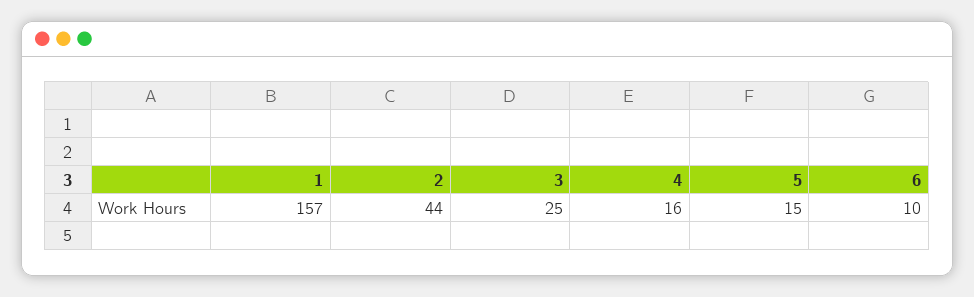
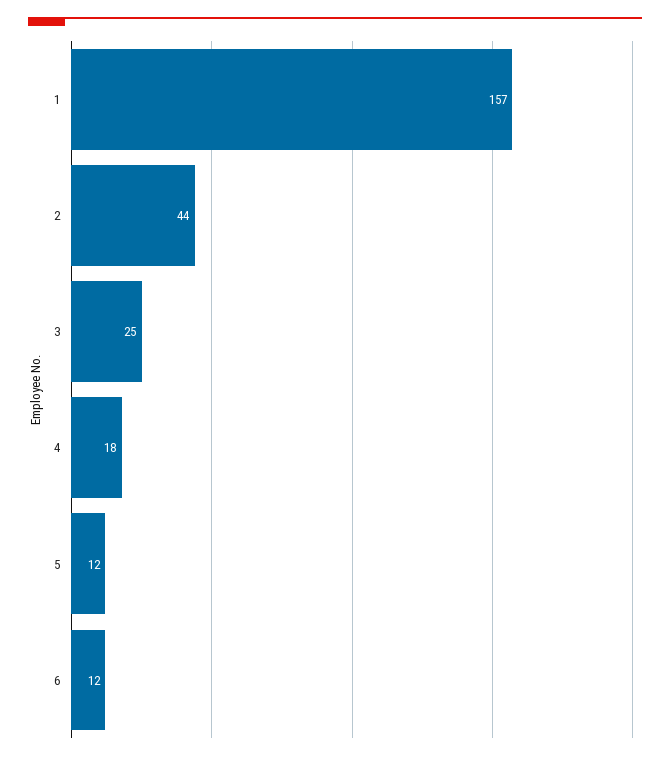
  {
    "1": 157,
    "2": 44,
    "3": 25,
-   "4": 16,
+   "4": 18,
-   "5": 15,
+   "5": 12,
-   "6": 10
+   "6": 12
  }

